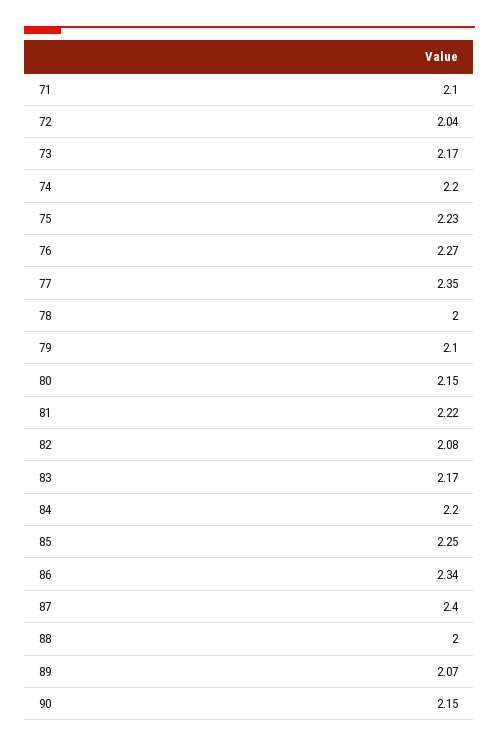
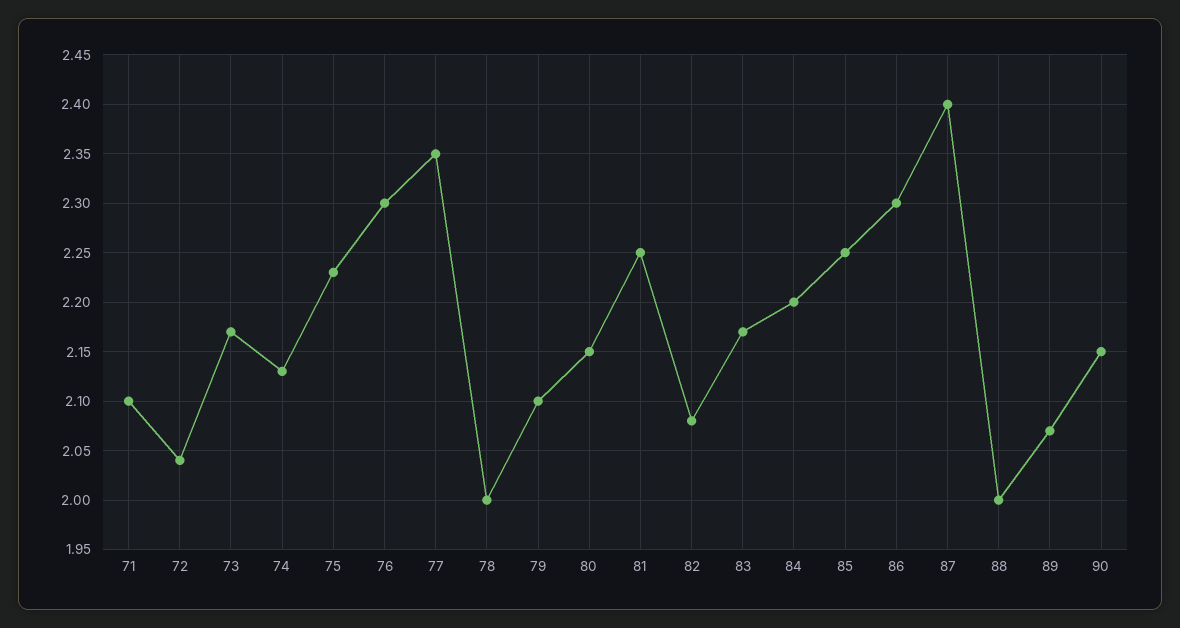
  {
    "71": 2.1,
    "72": 2.04,
    "73": 2.17,
-   "74": 2.2,
+   "74": 2.13,
    "75": 2.23,
-   "76": 2.27,
+   "76": 2.3,
    "77": 2.35,
    "78": 2,
    "79": 2.1,
    "80": 2.15,
-   "81": 2.22,
+   "81": 2.25,
    "82": 2.08,
    "83": 2.17,
    "84": 2.2,
    "85": 2.25,
-   "86": 2.34,
+   "86": 2.3,
    "87": 2.4,
    "88": 2,
    "89": 2.07,
    "90": 2.15
  }

